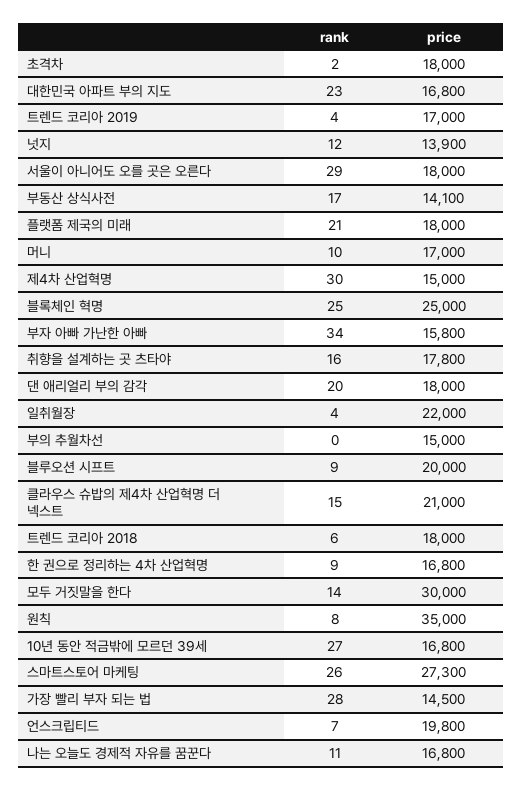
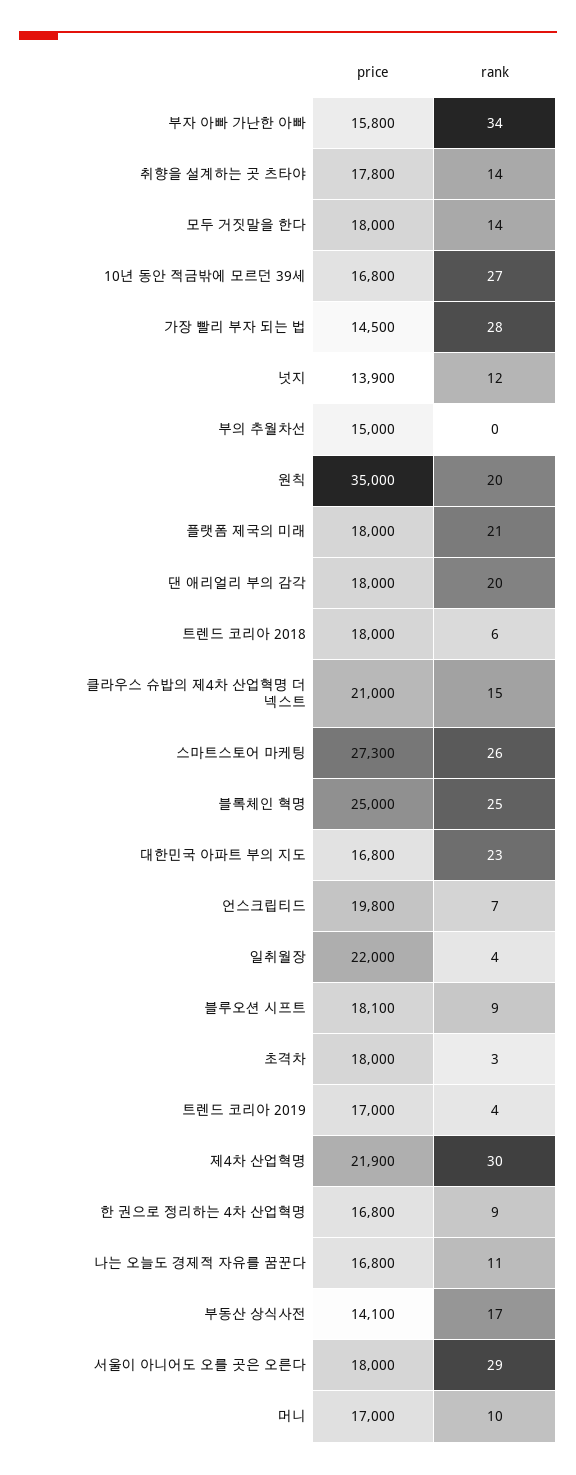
  {
    "rank": {
-     "초격차": 2,
+     "초격차": 3,
      "대한민국 아파트 부의 지도": 23,
      "트렌드 코리아 2019": 4,
      "넛지": 12,
      "서울이 아니어도 오를 곳은 오른다": 29,
      "부동산 상식사전": 17,
      "플랫폼 제국의 미래": 21,
      "머니": 10,
      "제4차 산업혁명": 30,
      "블록체인 혁명": 25,
      "부자 아빠 가난한 아빠": 34,
-     "취향을 설계하는 곳 츠타야": 16,
+     "취향을 설계하는 곳 츠타야": 14,
      "댄 애리얼리 부의 감각": 20,
      "일취월장": 4,
      "부의 추월차선": 0,
      "블루오션 시프트": 9,
      "클라우스 슈밥의 제4차 산업혁명 더 넥스트": 15,
      "트렌드 코리아 2018": 6,
      "한 권으로 정리하는 4차 산업혁명": 9,
      "모두 거짓말을 한다": 14,
-     "원칙": 8,
+     "원칙": 20,
      "10년 동안 적금밖에 모르던 39세": 27,
      "스마트스토어 마케팅": 26,
      "가장 빨리 부자 되는 법": 28,
      "언스크립티드": 7,
      "나는 오늘도 경제적 자유를 꿈꾼다": 11
    },
    "price": {
      "초격차": 18000,
      "대한민국 아파트 부의 지도": 16800,
      "트렌드 코리아 2019": 17000,
      "넛지": 13900,
      "서울이 아니어도 오를 곳은 오른다": 18000,
      "부동산 상식사전": 14100,
      "플랫폼 제국의 미래": 18000,
      "머니": 17000,
-     "제4차 산업혁명": 15000,
+     "제4차 산업혁명": 21900,
      "블록체인 혁명": 25000,
      "부자 아빠 가난한 아빠": 15800,
      "취향을 설계하는 곳 츠타야": 17800,
      "댄 애리얼리 부의 감각": 18000,
      "일취월장": 22000,
      "부의 추월차선": 15000,
-     "블루오션 시프트": 20000,
+     "블루오션 시프트": 18100,
      "클라우스 슈밥의 제4차 산업혁명 더 넥스트": 21000,
      "트렌드 코리아 2018": 18000,
      "한 권으로 정리하는 4차 산업혁명": 16800,
-     "모두 거짓말을 한다": 30000,
+     "모두 거짓말을 한다": 18000,
      "원칙": 35000,
      "10년 동안 적금밖에 모르던 39세": 16800,
      "스마트스토어 마케팅": 27300,
      "가장 빨리 부자 되는 법": 14500,
      "언스크립티드": 19800,
      "나는 오늘도 경제적 자유를 꿈꾼다": 16800
    }
  }

